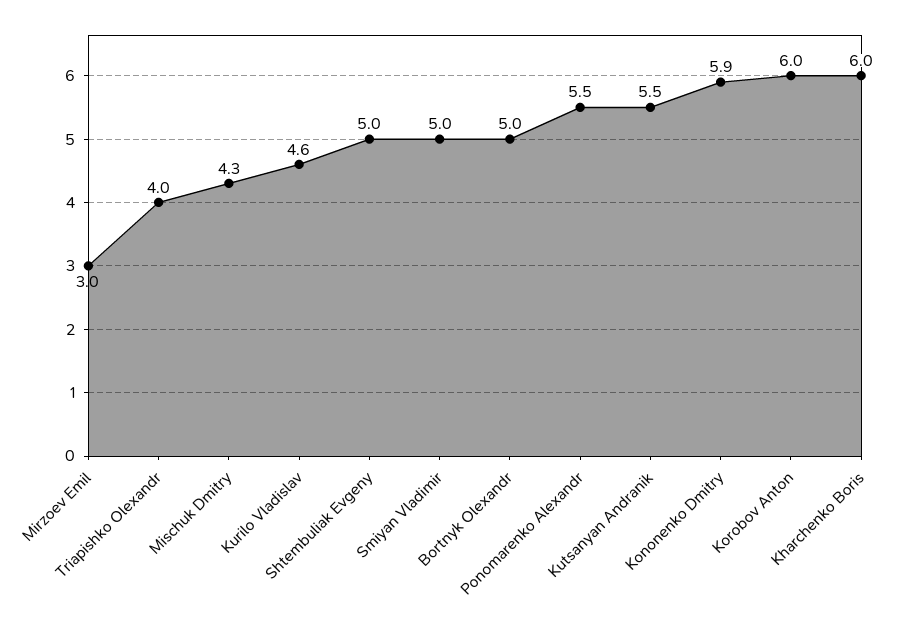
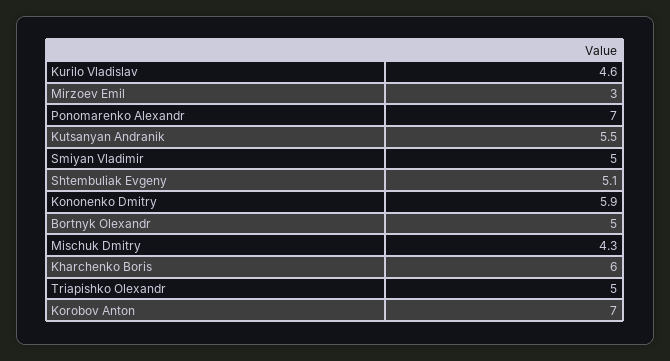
  {
    "Mirzoev Emil": 3,
-   "Triapishko Olexandr": 4,
+   "Triapishko Olexandr": 5,
    "Mischuk Dmitry": 4.3,
    "Kurilo Vladislav": 4.6,
-   "Shtembuliak Evgeny": 5,
+   "Shtembuliak Evgeny": 5.1,
    "Smiyan Vladimir": 5,
    "Bortnyk Olexandr": 5,
-   "Ponomarenko Alexandr": 5.5,
+   "Ponomarenko Alexandr": 7,
    "Kutsanyan Andranik": 5.5,
    "Kononenko Dmitry": 5.9,
-   "Korobov Anton": 6,
+   "Korobov Anton": 7,
    "Kharchenko Boris": 6
  }

